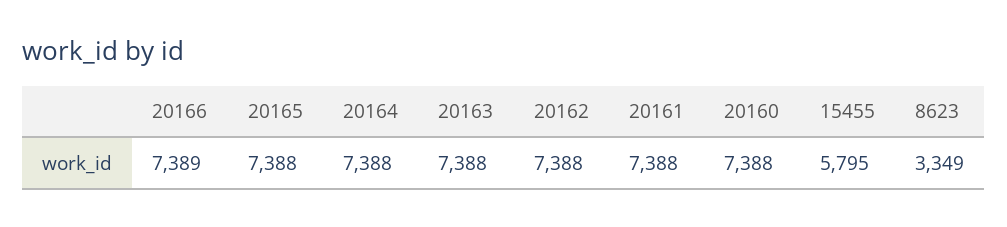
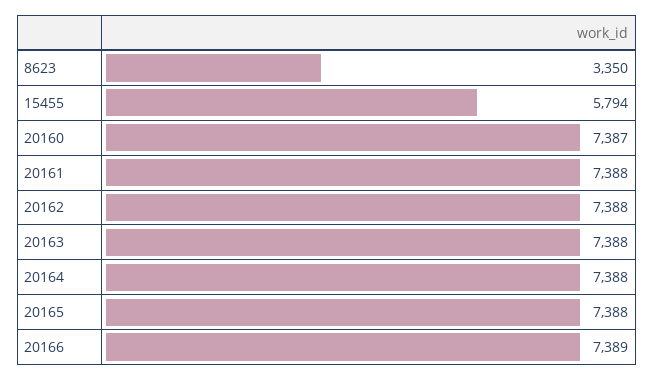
  {
    "20166": 7389,
    "20165": 7388,
    "20164": 7388,
    "20163": 7388,
    "20162": 7388,
    "20161": 7388,
-   "20160": 7388,
+   "20160": 7387,
-   "15455": 5795,
+   "15455": 5794,
-   "8623": 3349
+   "8623": 3350
  }

